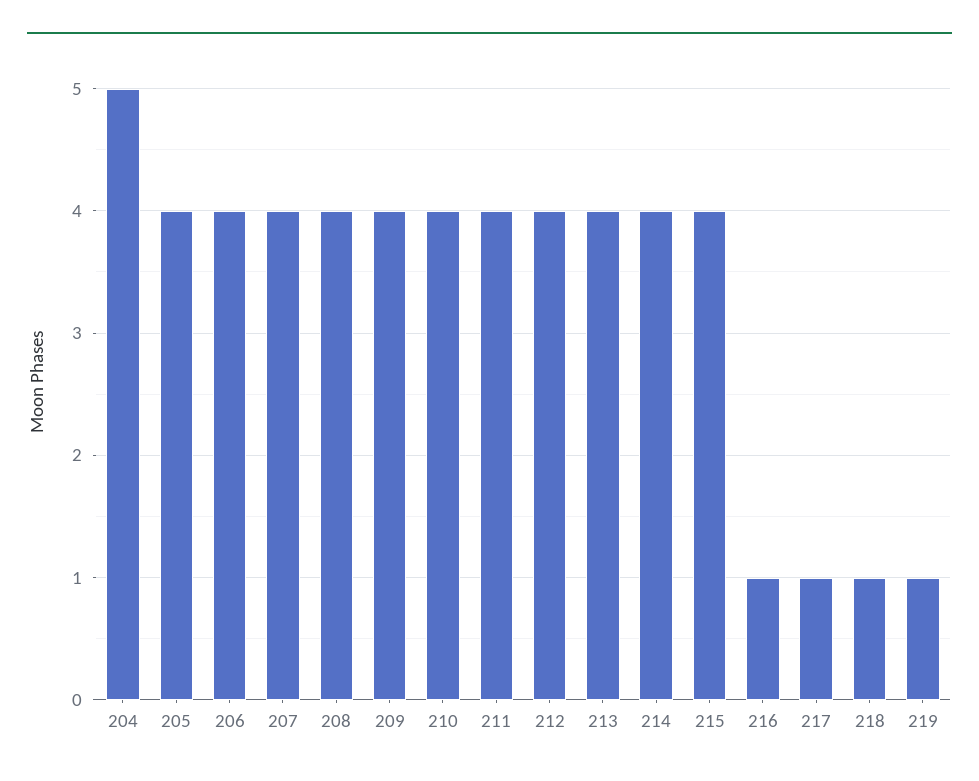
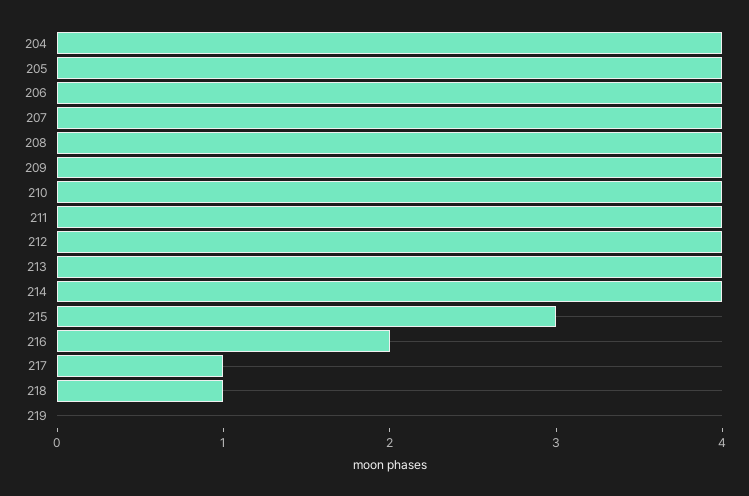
  {
-   "204": 5,
+   "204": 4,
    "205": 4,
    "206": 4,
    "207": 4,
    "208": 4,
    "209": 4,
    "210": 4,
    "211": 4,
    "212": 4,
    "213": 4,
    "214": 4,
-   "215": 4,
+   "215": 3,
-   "216": 1,
+   "216": 2,
    "217": 1,
    "218": 1,
-   "219": 1
+   "219": 0
  }

